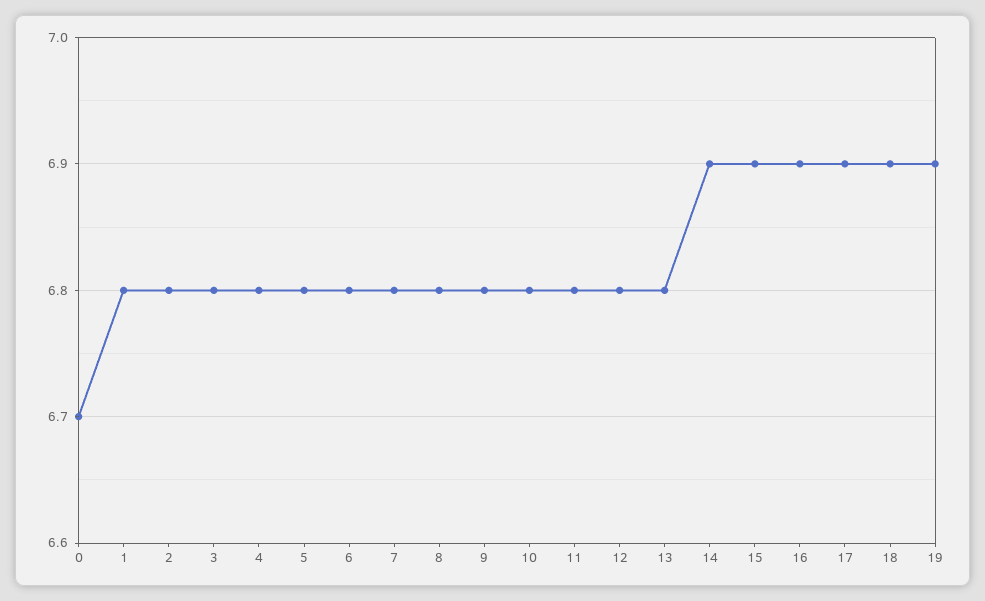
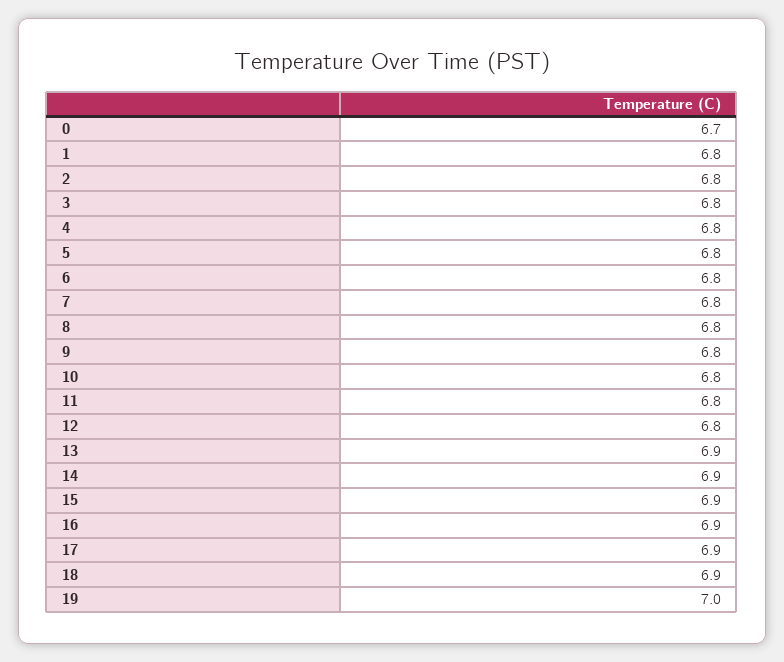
  {
    "0": 6.7,
    "1": 6.8,
    "2": 6.8,
    "3": 6.8,
    "4": 6.8,
    "5": 6.8,
    "6": 6.8,
    "7": 6.8,
    "8": 6.8,
    "9": 6.8,
    "10": 6.8,
    "11": 6.8,
    "12": 6.8,
-   "13": 6.8,
+   "13": 6.9,
    "14": 6.9,
    "15": 6.9,
    "16": 6.9,
    "17": 6.9,
    "18": 6.9,
-   "19": 6.9
+   "19": 7
  }

